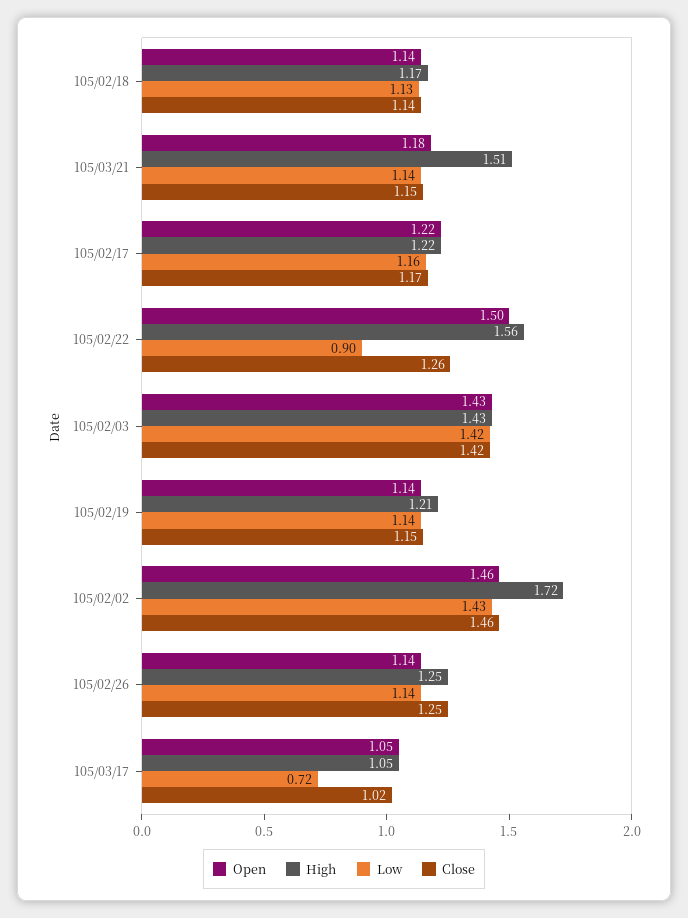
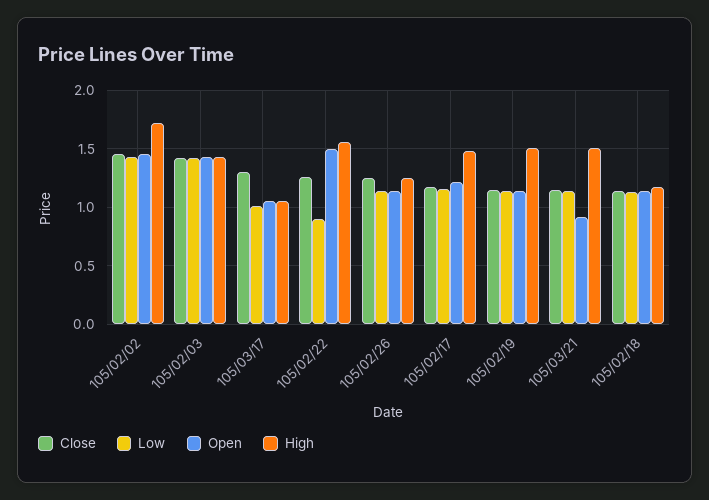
  {
    "Open": {
      "105/02/18": 1.14,
-     "105/03/21": 1.18,
+     "105/03/21": 0.9,
      "105/02/17": 1.22,
      "105/02/22": 1.5,
      "105/02/03": 1.43,
      "105/02/19": 1.14,
      "105/02/02": 1.46,
      "105/02/26": 1.14,
      "105/03/17": 1.05
    },
    "High": {
      "105/02/18": 1.17,
      "105/03/21": 1.51,
-     "105/02/17": 1.22,
+     "105/02/17": 1.5,
      "105/02/22": 1.56,
      "105/02/03": 1.43,
-     "105/02/19": 1.21,
+     "105/02/19": 1.5,
      "105/02/02": 1.72,
      "105/02/26": 1.25,
      "105/03/17": 1.05
    },
    "Low": {
      "105/02/18": 1.13,
      "105/03/21": 1.14,
      "105/02/17": 1.16,
      "105/02/22": 0.9,
      "105/02/03": 1.42,
      "105/02/19": 1.14,
      "105/02/02": 1.43,
      "105/02/26": 1.14,
-     "105/03/17": 0.72
+     "105/03/17": 1
    },
    "Close": {
      "105/02/18": 1.14,
      "105/03/21": 1.15,
      "105/02/17": 1.17,
      "105/02/22": 1.26,
      "105/02/03": 1.42,
      "105/02/19": 1.15,
      "105/02/02": 1.46,
      "105/02/26": 1.25,
-     "105/03/17": 1.02
+     "105/03/17": 1.3
    }
  }

